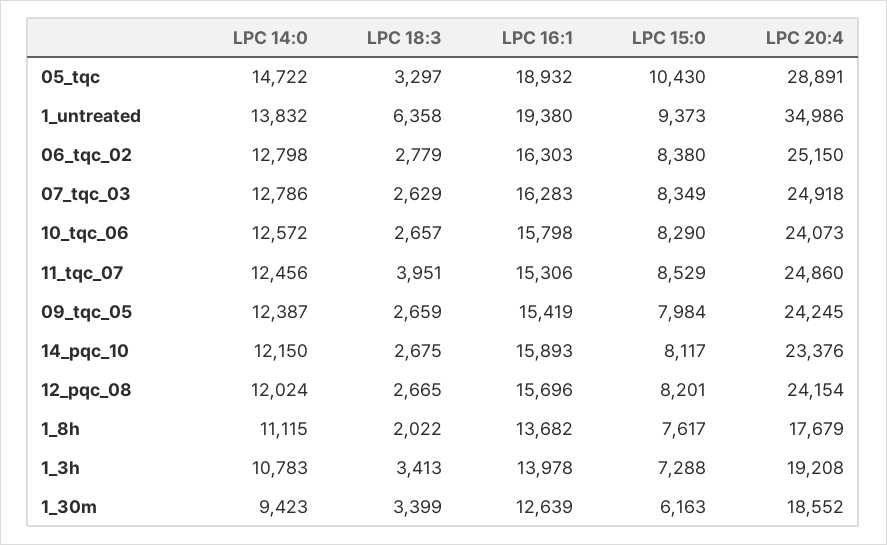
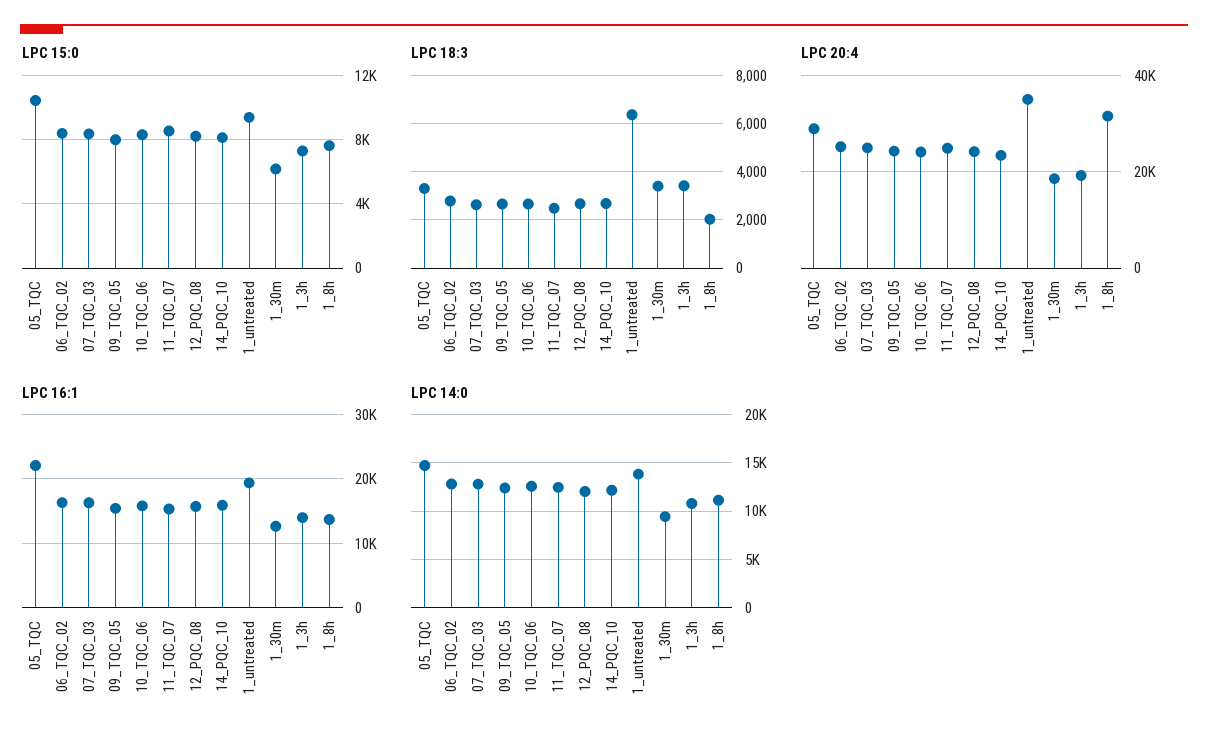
  {
    "LPC 14:0": {
      "05_tqc": 14722,
      "1_untreated": 13832,
      "06_tqc_02": 12798,
      "07_tqc_03": 12786,
      "10_tqc_06": 12572,
      "11_tqc_07": 12456,
      "09_tqc_05": 12387,
      "14_pqc_10": 12150,
      "12_pqc_08": 12024,
      "1_8h": 11115,
      "1_3h": 10783,
      "1_30m": 9423
    },
    "LPC 18:3": {
      "05_tqc": 3297,
      "1_untreated": 6358,
      "06_tqc_02": 2779,
      "07_tqc_03": 2629,
      "10_tqc_06": 2657,
-     "11_tqc_07": 3951,
+     "11_tqc_07": 2500,
      "09_tqc_05": 2659,
      "14_pqc_10": 2675,
      "12_pqc_08": 2665,
      "1_8h": 2022,
      "1_3h": 3413,
      "1_30m": 3399
    },
    "LPC 16:1": {
-     "05_tqc": 18932,
+     "05_tqc": 22000,
      "1_untreated": 19380,
      "06_tqc_02": 16303,
      "07_tqc_03": 16283,
      "10_tqc_06": 15798,
      "11_tqc_07": 15306,
      "09_tqc_05": 15419,
      "14_pqc_10": 15893,
      "12_pqc_08": 15696,
      "1_8h": 13682,
      "1_3h": 13978,
      "1_30m": 12639
    },
    "LPC 15:0": {
      "05_tqc": 10430,
      "1_untreated": 9373,
      "06_tqc_02": 8380,
      "07_tqc_03": 8349,
      "10_tqc_06": 8290,
      "11_tqc_07": 8529,
      "09_tqc_05": 7984,
      "14_pqc_10": 8117,
      "12_pqc_08": 8201,
      "1_8h": 7617,
      "1_3h": 7288,
      "1_30m": 6163
    },
    "LPC 20:4": {
      "05_tqc": 28891,
      "1_untreated": 34986,
      "06_tqc_02": 25150,
      "07_tqc_03": 24918,
      "10_tqc_06": 24073,
      "11_tqc_07": 24860,
      "09_tqc_05": 24245,
      "14_pqc_10": 23376,
      "12_pqc_08": 24154,
-     "1_8h": 17679,
+     "1_8h": 32000,
      "1_3h": 19208,
      "1_30m": 18552
    }
  }

